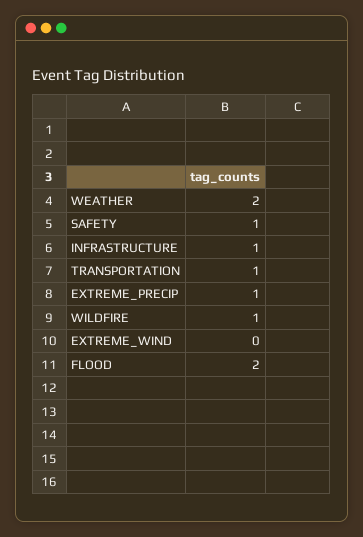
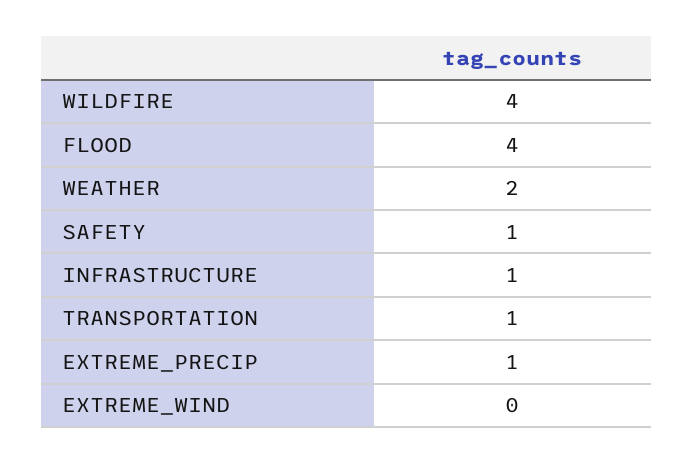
  {
    "WEATHER": 2,
    "SAFETY": 1,
    "INFRASTRUCTURE": 1,
    "TRANSPORTATION": 1,
    "EXTREME_PRECIP": 1,
-   "WILDFIRE": 1,
+   "WILDFIRE": 4,
    "EXTREME_WIND": 0,
-   "FLOOD": 2
+   "FLOOD": 4
  }

